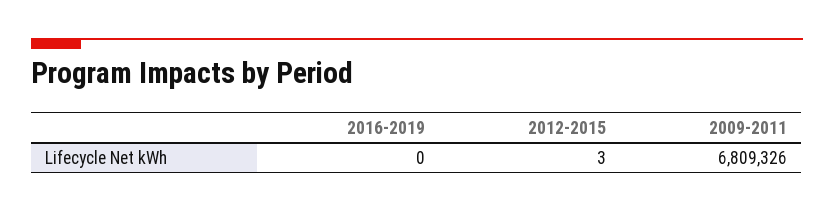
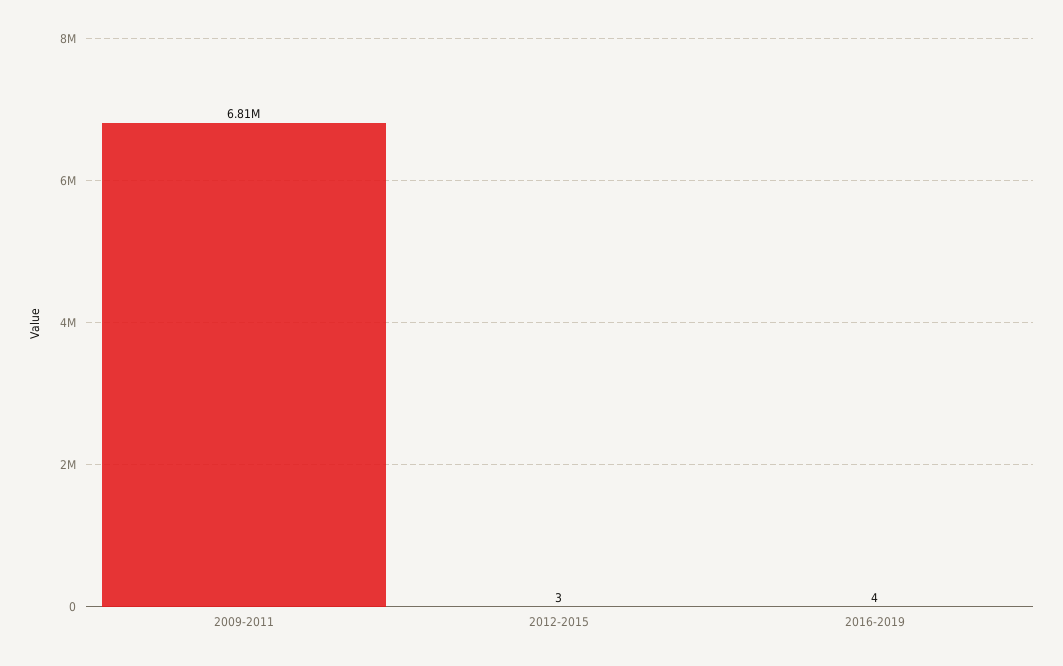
  {
-   "2016-2019": 0,
+   "2016-2019": 4,
    "2012-2015": 3,
    "2009-2011": 6809326
  }

